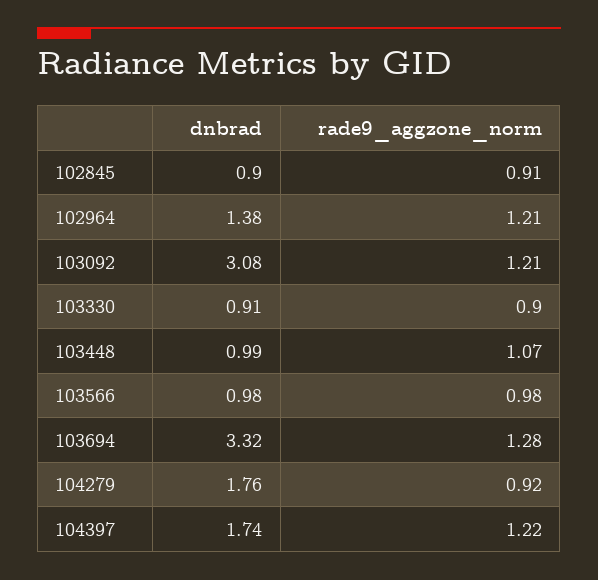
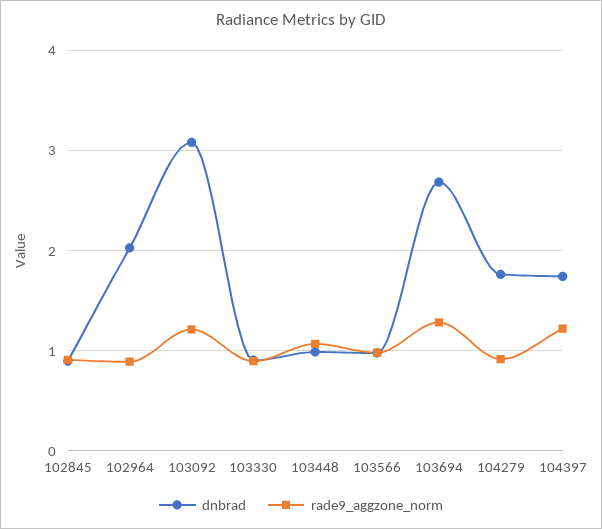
  {
    "dnbrad": {
      "102845": 0.9,
-     "102964": 1.38,
+     "102964": 2,
      "103092": 3.08,
      "103330": 0.91,
      "103448": 0.99,
      "103566": 0.98,
-     "103694": 3.32,
+     "103694": 2.7,
      "104279": 1.76,
      "104397": 1.74
    },
    "rade9_aggzone_norm": {
      "102845": 0.91,
-     "102964": 1.21,
+     "102964": 0.9,
      "103092": 1.21,
      "103330": 0.9,
      "103448": 1.07,
      "103566": 0.98,
      "103694": 1.28,
      "104279": 0.92,
      "104397": 1.22
    }
  }

